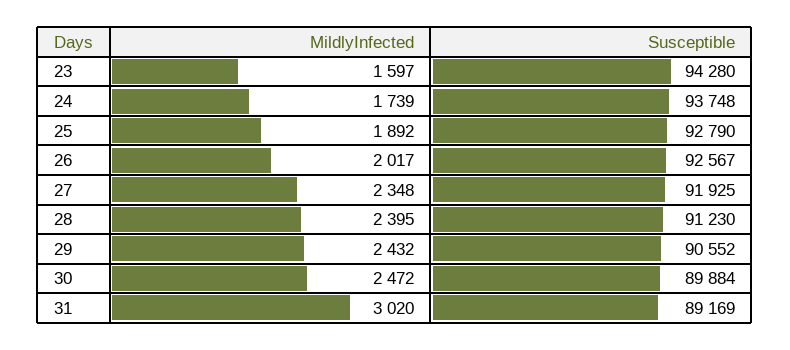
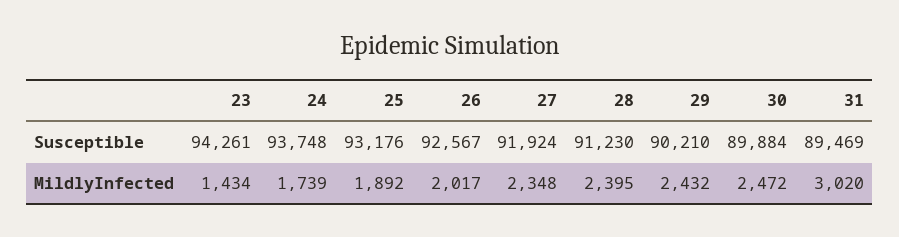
  {
    "MildlyInfected": {
-     "23": 1597,
+     "23": 1434,
      "24": 1739,
      "25": 1892,
      "26": 2017,
      "27": 2348,
      "28": 2395,
      "29": 2432,
      "30": 2472,
      "31": 3020
    },
    "Susceptible": {
-     "23": 94280,
+     "23": 94261,
      "24": 93748,
-     "25": 92790,
+     "25": 93176,
      "26": 92567,
-     "27": 91925,
+     "27": 91924,
      "28": 91230,
-     "29": 90552,
+     "29": 90210,
      "30": 89884,
-     "31": 89169
+     "31": 89469
    }
  }

